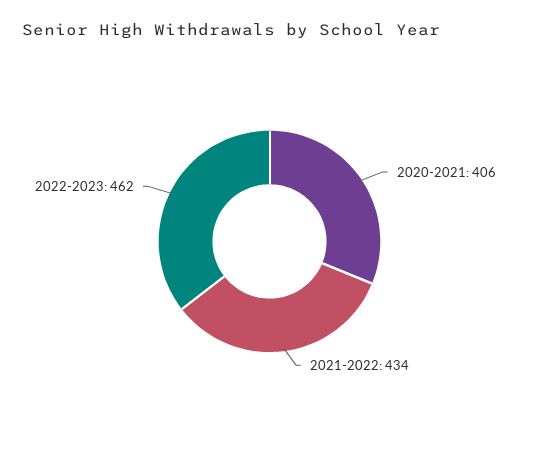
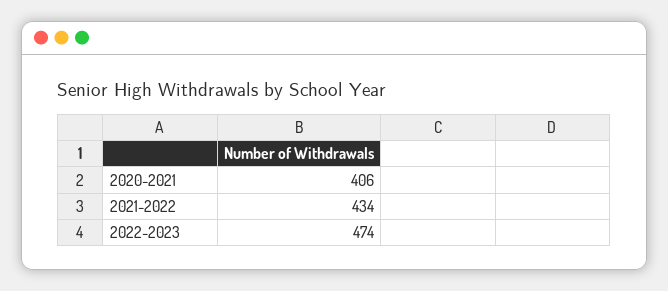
  {
    "2020-2021": 406,
    "2021-2022": 434,
-   "2022-2023": 462
+   "2022-2023": 474
  }

